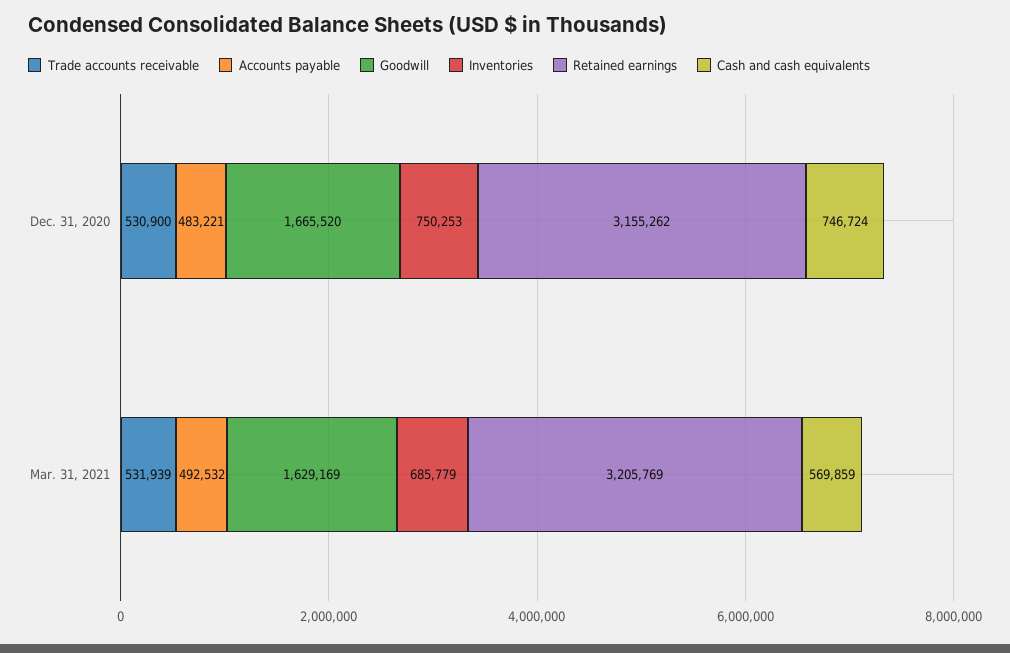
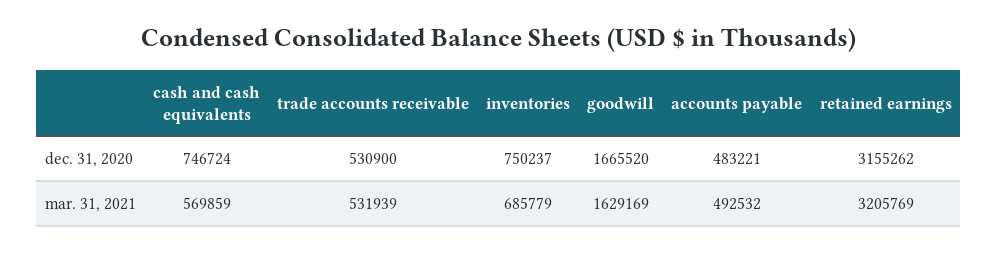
  {
    "Trade accounts receivable": {
      "Dec. 31, 2020": 530900,
      "Mar. 31, 2021": 531939
    },
    "Accounts payable": {
      "Dec. 31, 2020": 483221,
      "Mar. 31, 2021": 492532
    },
    "Goodwill": {
      "Dec. 31, 2020": 1665520,
      "Mar. 31, 2021": 1629169
    },
    "Inventories": {
-     "Dec. 31, 2020": 750253,
+     "Dec. 31, 2020": 750237,
      "Mar. 31, 2021": 685779
    },
    "Retained earnings": {
      "Dec. 31, 2020": 3155262,
      "Mar. 31, 2021": 3205769
    },
    "Cash and cash equivalents": {
      "Dec. 31, 2020": 746724,
      "Mar. 31, 2021": 569859
    }
  }

